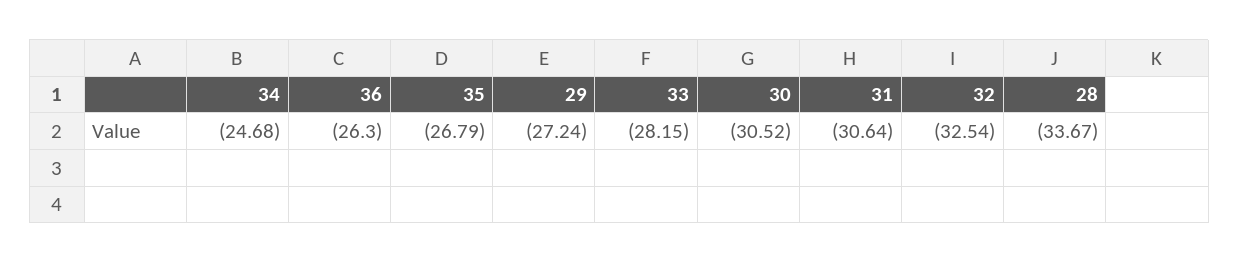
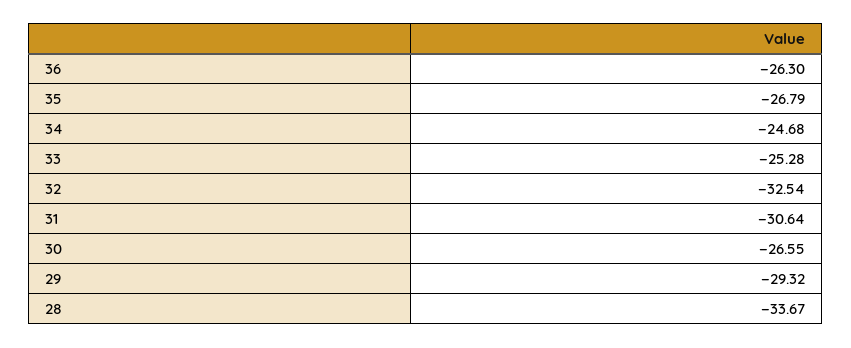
  {
    "34": -24.68,
    "36": -26.3,
    "35": -26.79,
-   "29": -27.24,
+   "29": -29.32,
-   "33": -28.15,
+   "33": -25.28,
-   "30": -30.52,
+   "30": -26.55,
    "31": -30.64,
    "32": -32.54,
    "28": -33.67
  }

